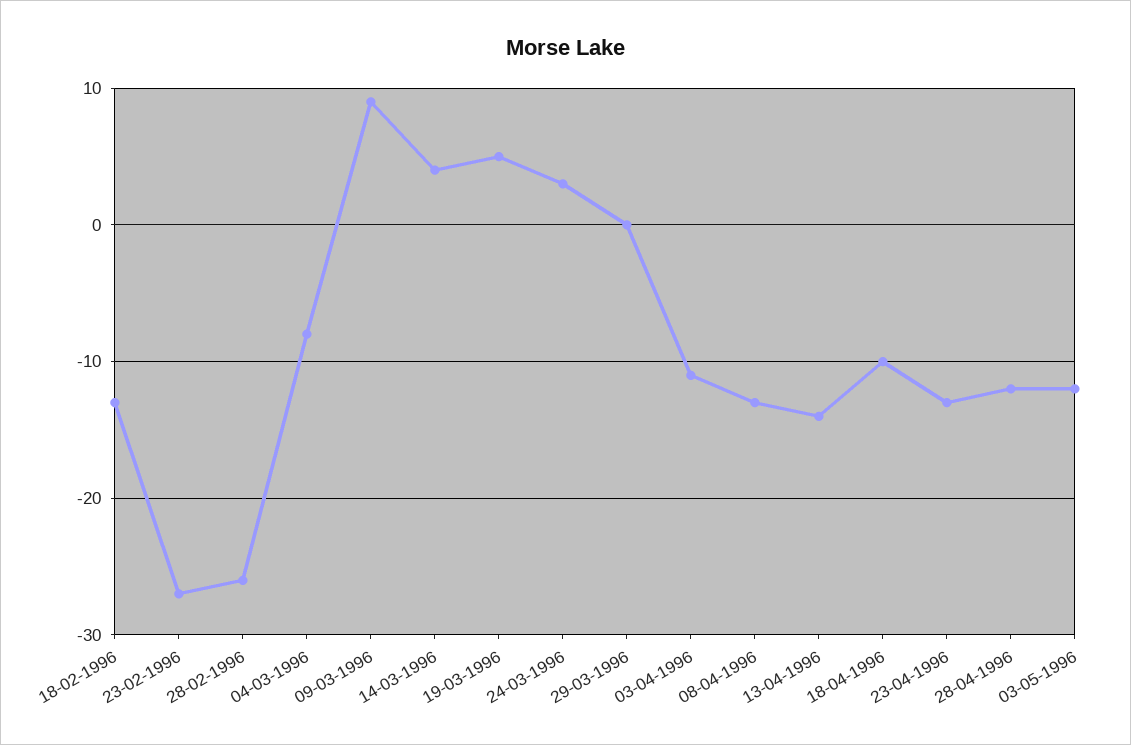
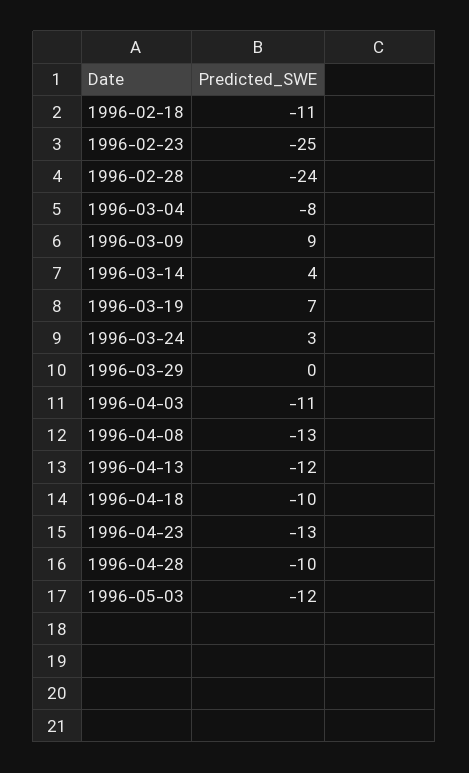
  {
-   "18-02-1996": -13,
+   "18-02-1996": -11,
-   "23-02-1996": -27,
+   "23-02-1996": -25,
-   "28-02-1996": -26,
+   "28-02-1996": -24,
    "04-03-1996": -8,
    "09-03-1996": 9,
    "14-03-1996": 4,
-   "19-03-1996": 5,
+   "19-03-1996": 7,
    "24-03-1996": 3,
    "29-03-1996": 0,
    "03-04-1996": -11,
    "08-04-1996": -13,
-   "13-04-1996": -14,
+   "13-04-1996": -12,
    "18-04-1996": -10,
    "23-04-1996": -13,
-   "28-04-1996": -12,
+   "28-04-1996": -10,
    "03-05-1996": -12
  }

